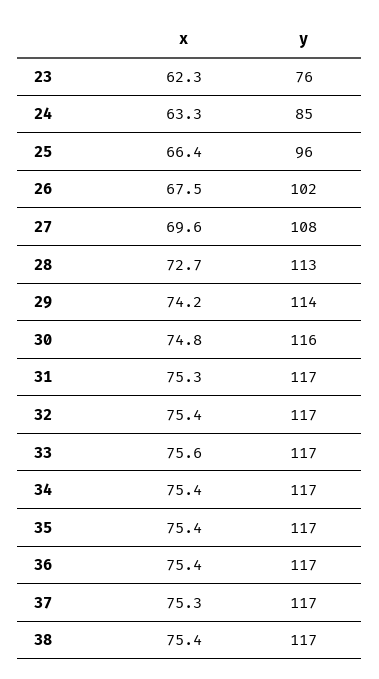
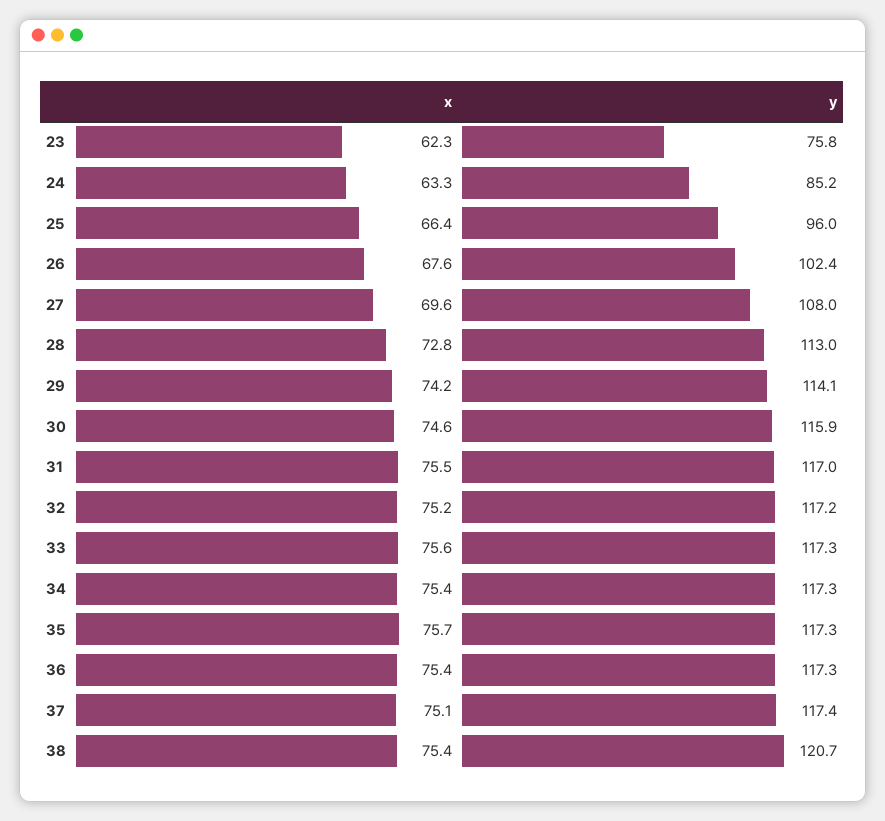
  {
    "x": {
      "23": 62.3,
      "24": 63.3,
      "25": 66.4,
-     "26": 67.5,
+     "26": 67.6,
      "27": 69.6,
-     "28": 72.7,
+     "28": 72.8,
      "29": 74.2,
-     "30": 74.8,
+     "30": 74.6,
-     "31": 75.3,
+     "31": 75.5,
-     "32": 75.4,
+     "32": 75.2,
      "33": 75.6,
      "34": 75.4,
-     "35": 75.4,
+     "35": 75.7,
      "36": 75.4,
-     "37": 75.3,
+     "37": 75.1,
      "38": 75.4
    },
    "y": {
      "23": 75.8,
      "24": 85.2,
      "25": 96,
      "26": 102.4,
      "27": 108,
      "28": 113,
      "29": 114.1,
      "30": 115.9,
      "31": 117,
      "32": 117.2,
      "33": 117.3,
      "34": 117.3,
      "35": 117.3,
      "36": 117.3,
      "37": 117.4,
-     "38": 117
+     "38": 120.7
    }
  }

